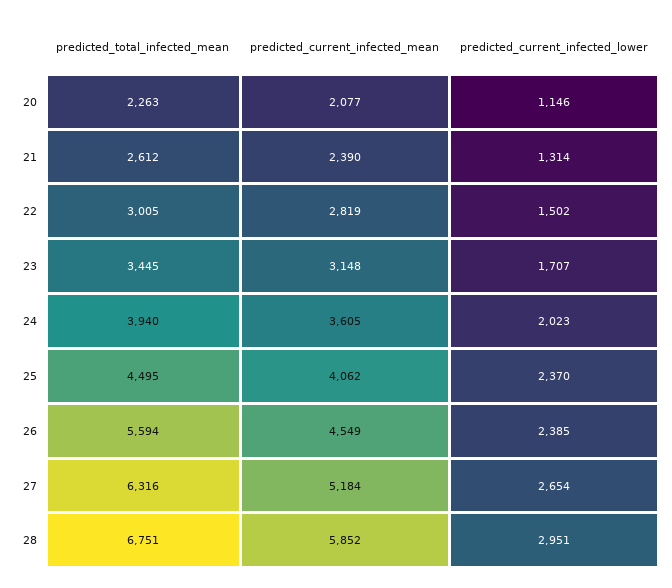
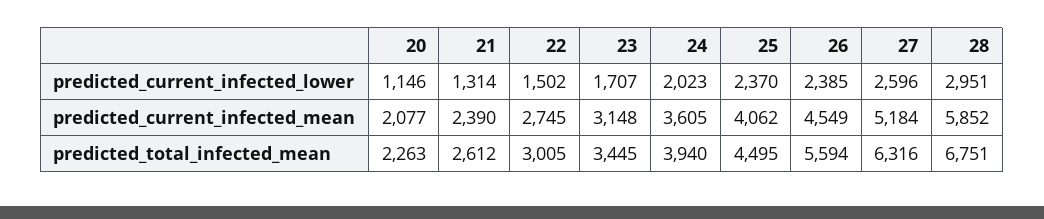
  {
    "predicted_total_infected_mean": {
      "20": 2263,
      "21": 2612,
      "22": 3005,
      "23": 3445,
      "24": 3940,
      "25": 4495,
      "26": 5594,
      "27": 6316,
      "28": 6751
    },
    "predicted_current_infected_mean": {
      "20": 2077,
      "21": 2390,
-     "22": 2819,
+     "22": 2745,
      "23": 3148,
      "24": 3605,
      "25": 4062,
      "26": 4549,
      "27": 5184,
      "28": 5852
    },
    "predicted_current_infected_lower": {
      "20": 1146,
      "21": 1314,
      "22": 1502,
      "23": 1707,
      "24": 2023,
      "25": 2370,
      "26": 2385,
-     "27": 2654,
+     "27": 2596,
      "28": 2951
    }
  }

